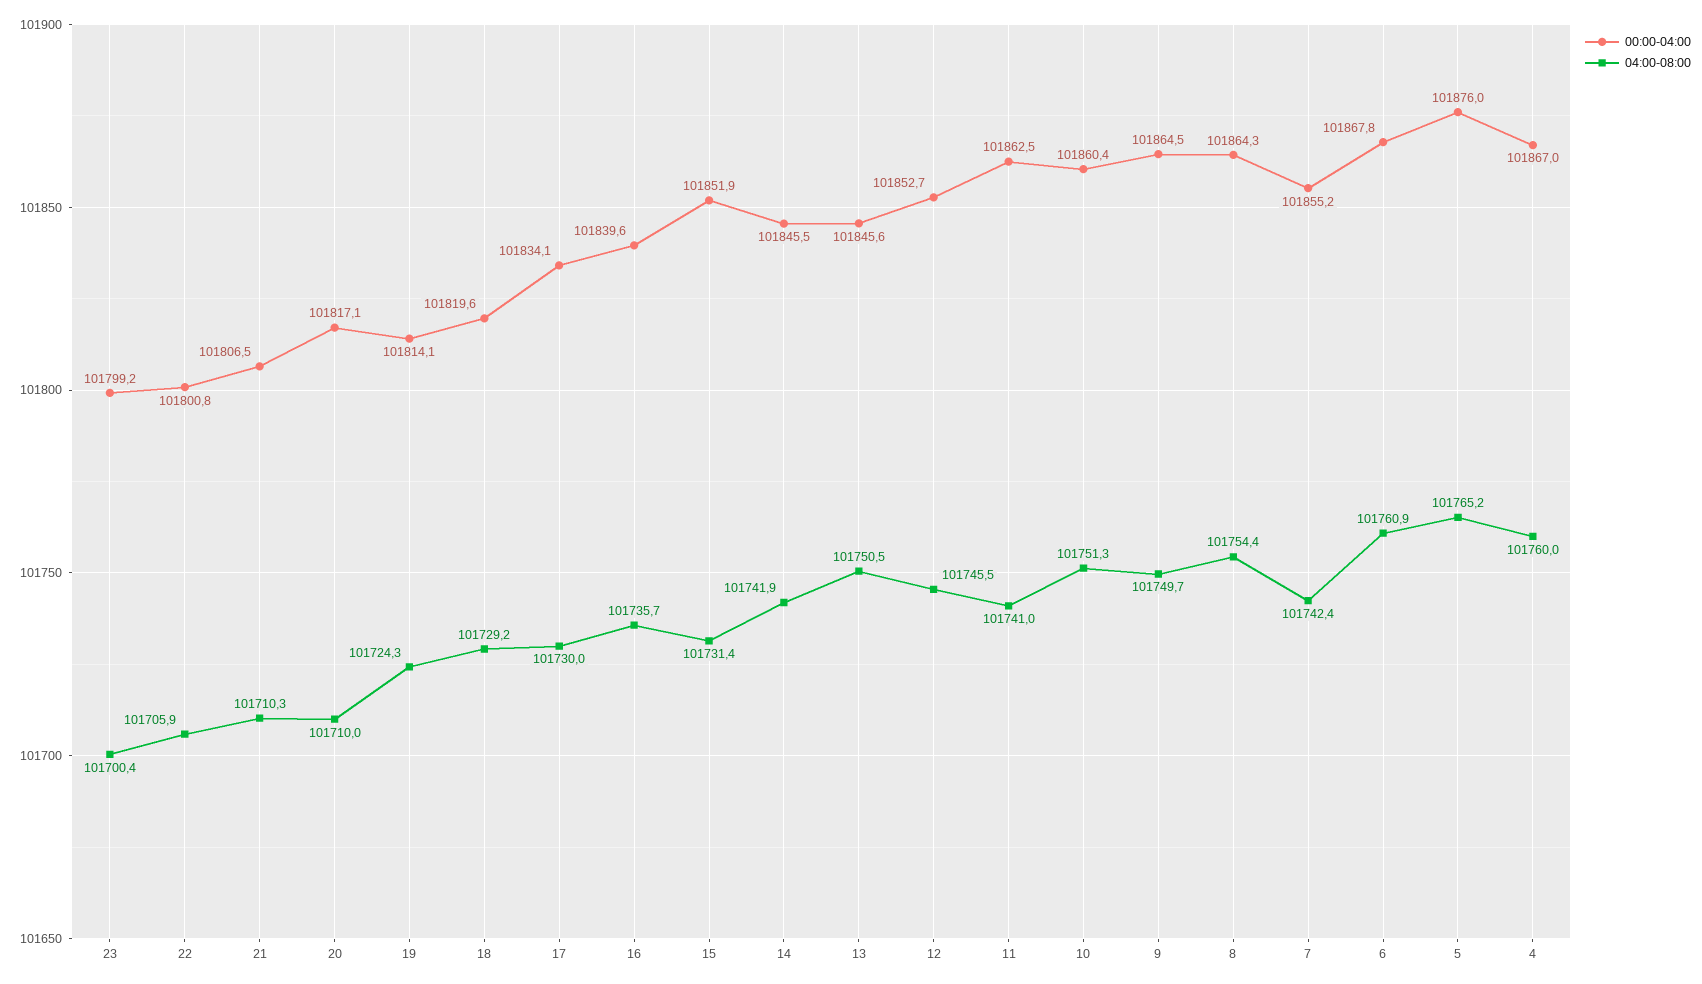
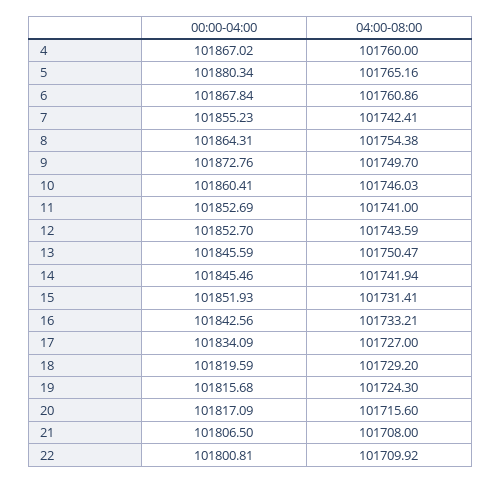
  {
    "00:00-04:00": {
-     "23": 101799.2,
      "22": 101800.81,
      "21": 101806.5,
      "20": 101817.09,
-     "19": 101814.1,
+     "19": 101815.68,
      "18": 101819.59,
      "17": 101834.09,
-     "16": 101839.6,
+     "16": 101842.56,
      "15": 101851.93,
      "14": 101845.46,
      "13": 101845.59,
      "12": 101852.7,
-     "11": 101862.5,
+     "11": 101852.69,
      "10": 101860.41,
-     "9": 101864.5,
+     "9": 101872.76,
      "8": 101864.31,
      "7": 101855.23,
      "6": 101867.84,
-     "5": 101876,
+     "5": 101880.34,
      "4": 101867.02
    },
    "04:00-08:00": {
-     "23": 101700.4,
-     "22": 101705.9,
+     "22": 101709.92,
-     "21": 101710.3,
+     "21": 101708,
-     "20": 101710,
+     "20": 101715.6,
      "19": 101724.3,
      "18": 101729.2,
-     "17": 101730,
+     "17": 101727,
-     "16": 101735.7,
+     "16": 101733.21,
      "15": 101731.41,
      "14": 101741.94,
      "13": 101750.47,
-     "12": 101745.5,
+     "12": 101743.59,
      "11": 101741,
-     "10": 101751.3,
+     "10": 101746.03,
      "9": 101749.7,
      "8": 101754.38,
      "7": 101742.41,
      "6": 101760.86,
      "5": 101765.16,
      "4": 101760
    }
  }

